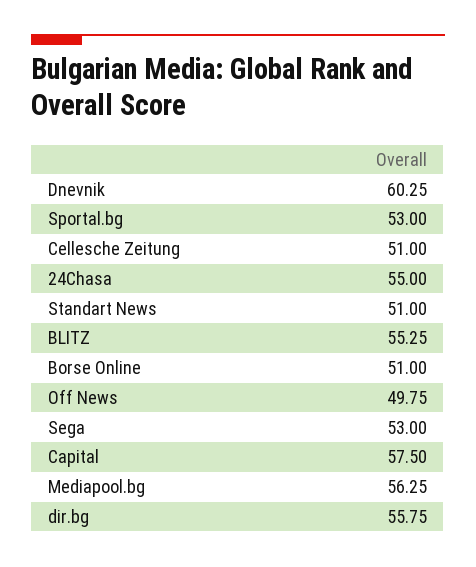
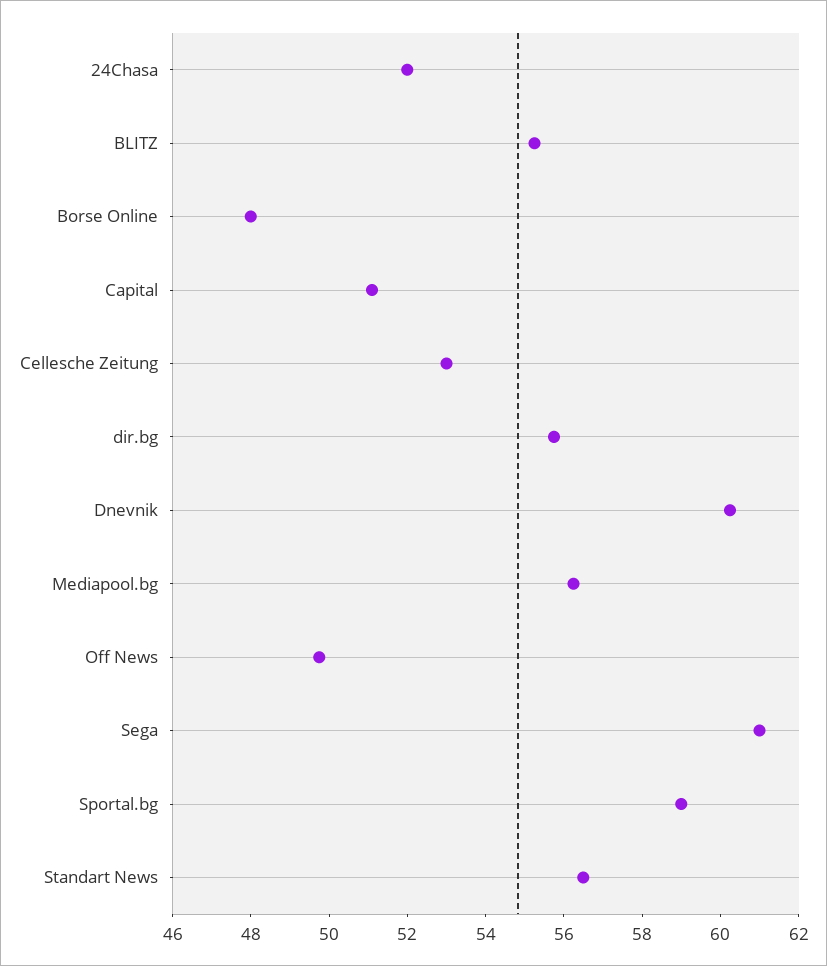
  {
    "Dnevnik": 60.25,
-   "Sportal.bg": 53,
+   "Sportal.bg": 59,
-   "Cellesche Zeitung": 51,
+   "Cellesche Zeitung": 53,
-   "24Chasa": 55,
+   "24Chasa": 52,
-   "Standart News": 51,
+   "Standart News": 56.5,
    "BLITZ": 55.25,
-   "Borse Online": 51,
+   "Borse Online": 48,
    "Off News": 49.75,
-   "Sega": 53,
+   "Sega": 61,
-   "Capital": 57.5,
+   "Capital": 51,
    "Mediapool.bg": 56.25,
    "dir.bg": 55.75
  }

